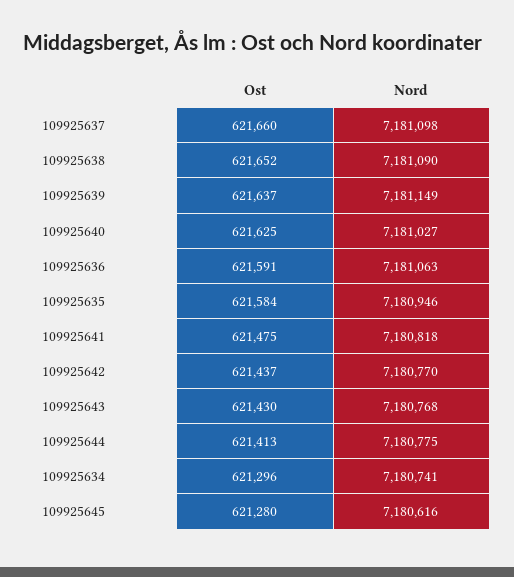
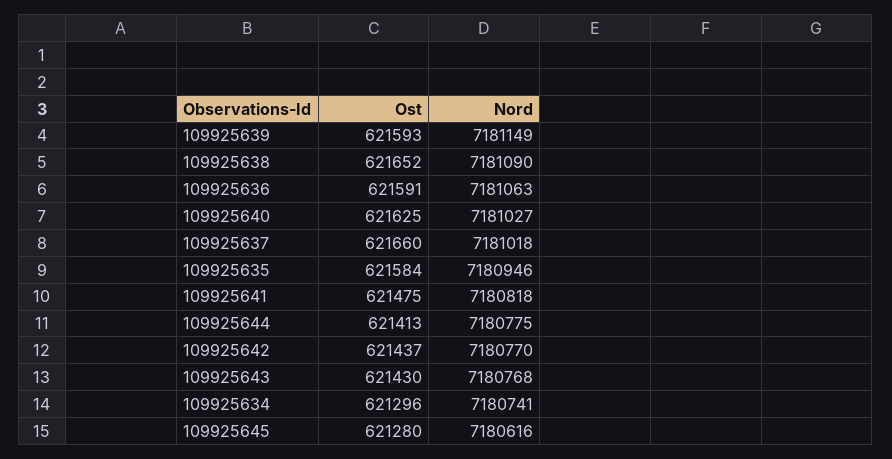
  {
    "Ost": {
      "109925637": 621660,
      "109925638": 621652,
-     "109925639": 621637,
+     "109925639": 621593,
      "109925640": 621625,
      "109925636": 621591,
      "109925635": 621584,
      "109925641": 621475,
      "109925642": 621437,
      "109925643": 621430,
      "109925644": 621413,
      "109925634": 621296,
      "109925645": 621280
    },
    "Nord": {
-     "109925637": 7181098,
+     "109925637": 7181018,
      "109925638": 7181090,
      "109925639": 7181149,
      "109925640": 7181027,
      "109925636": 7181063,
      "109925635": 7180946,
      "109925641": 7180818,
      "109925642": 7180770,
      "109925643": 7180768,
      "109925644": 7180775,
      "109925634": 7180741,
      "109925645": 7180616
    }
  }

